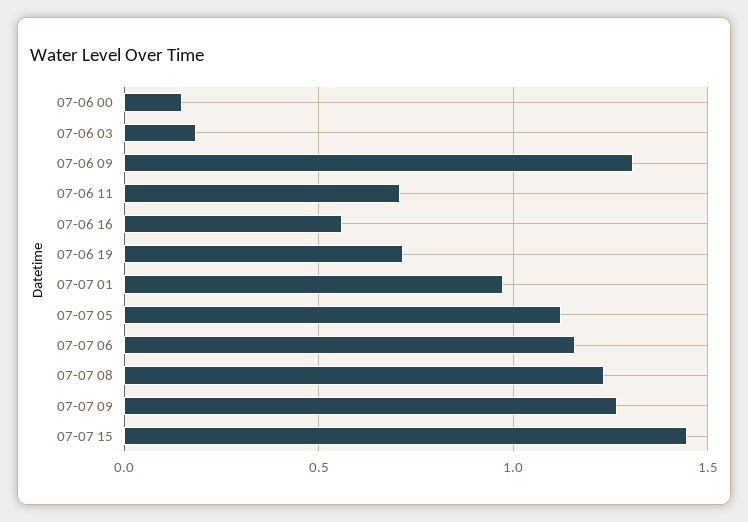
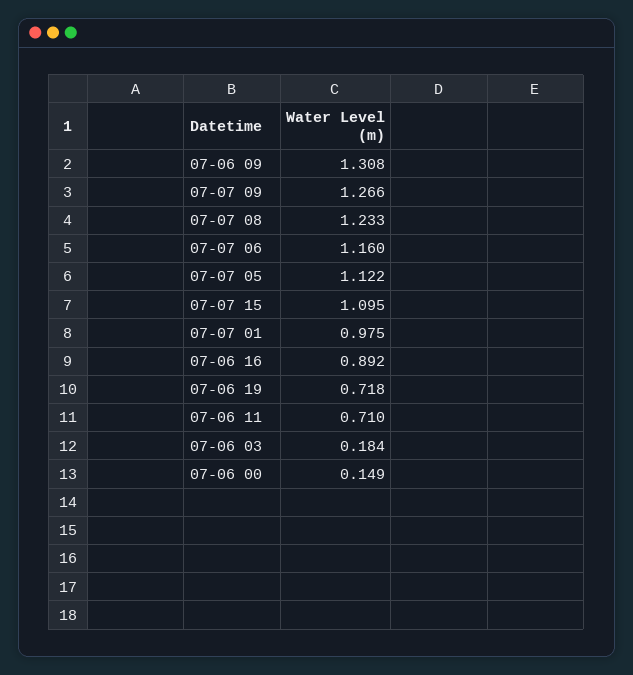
  {
    "07-06 00": 0.149,
    "07-06 03": 0.184,
    "07-06 09": 1.308,
    "07-06 11": 0.71,
-   "07-06 16": 0.55,
+   "07-06 16": 0.892,
    "07-06 19": 0.718,
    "07-07 01": 0.975,
    "07-07 05": 1.122,
    "07-07 06": 1.16,
    "07-07 08": 1.233,
    "07-07 09": 1.266,
-   "07-07 15": 1.45
+   "07-07 15": 1.095
  }

